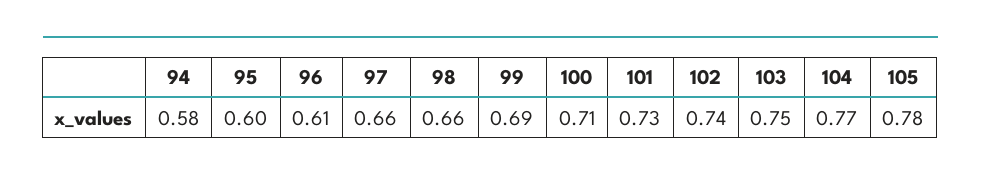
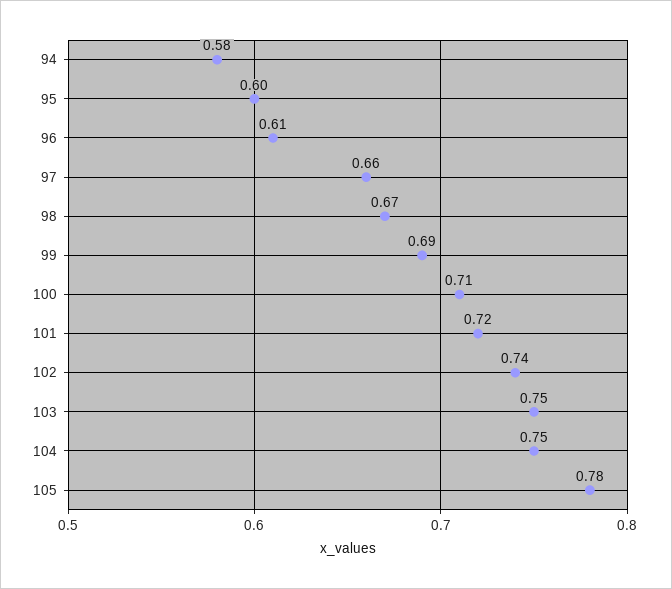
  {
    "94": 0.58,
    "95": 0.6,
    "96": 0.61,
    "97": 0.66,
-   "98": 0.66,
+   "98": 0.67,
    "99": 0.69,
    "100": 0.71,
-   "101": 0.73,
+   "101": 0.72,
    "102": 0.74,
    "103": 0.75,
-   "104": 0.77,
+   "104": 0.75,
    "105": 0.78
  }

